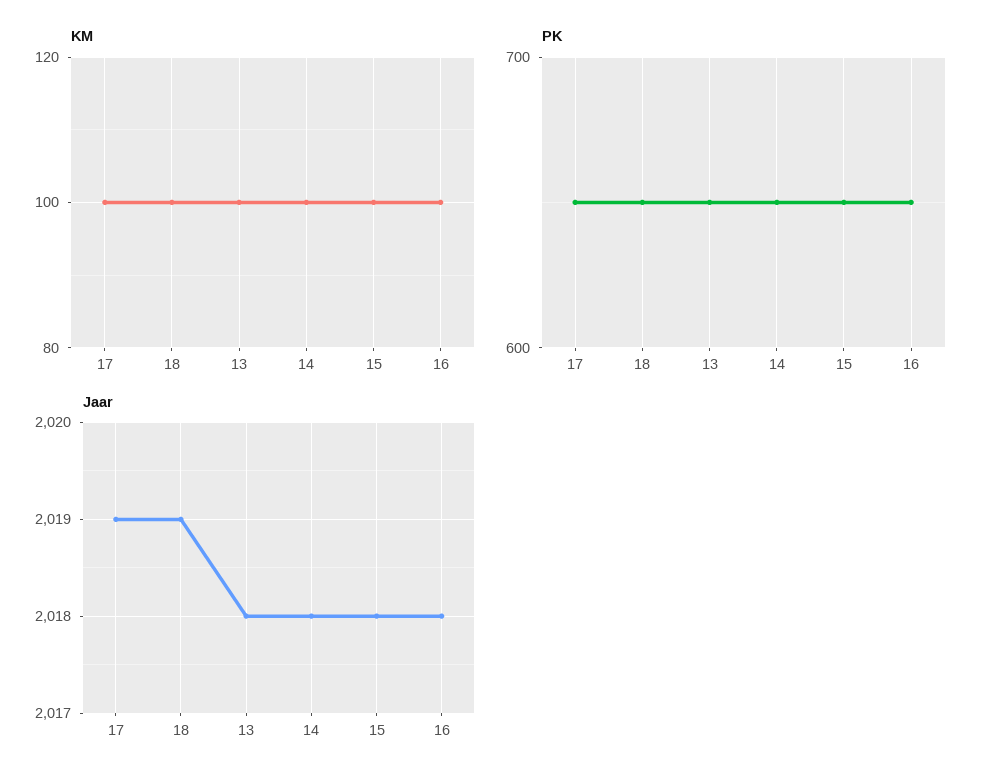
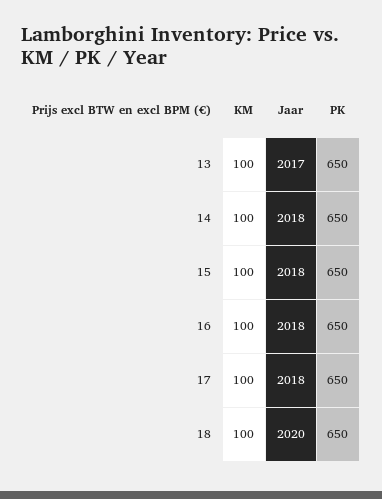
  {
    "KM": {
      "17": 100,
      "18": 100,
      "13": 100,
      "14": 100,
      "15": 100,
      "16": 100
    },
    "PK": {
      "17": 650,
      "18": 650,
      "13": 650,
      "14": 650,
      "15": 650,
      "16": 650
    },
    "Jaar": {
-     "17": 2019,
+     "17": 2018,
-     "18": 2019,
+     "18": 2020,
-     "13": 2018,
+     "13": 2017,
      "14": 2018,
      "15": 2018,
      "16": 2018
    }
  }

